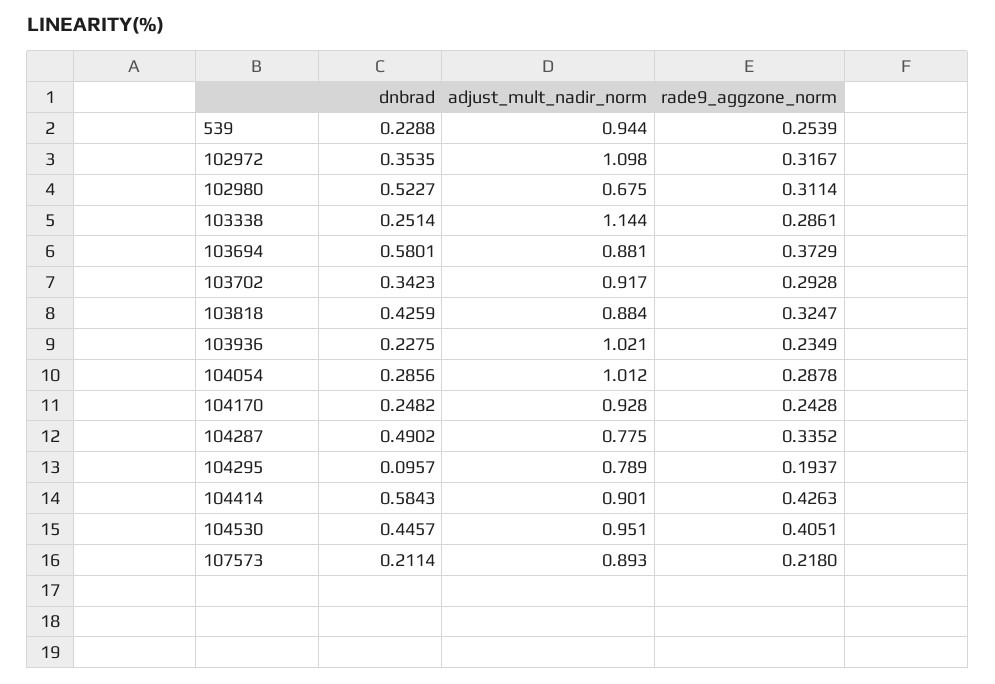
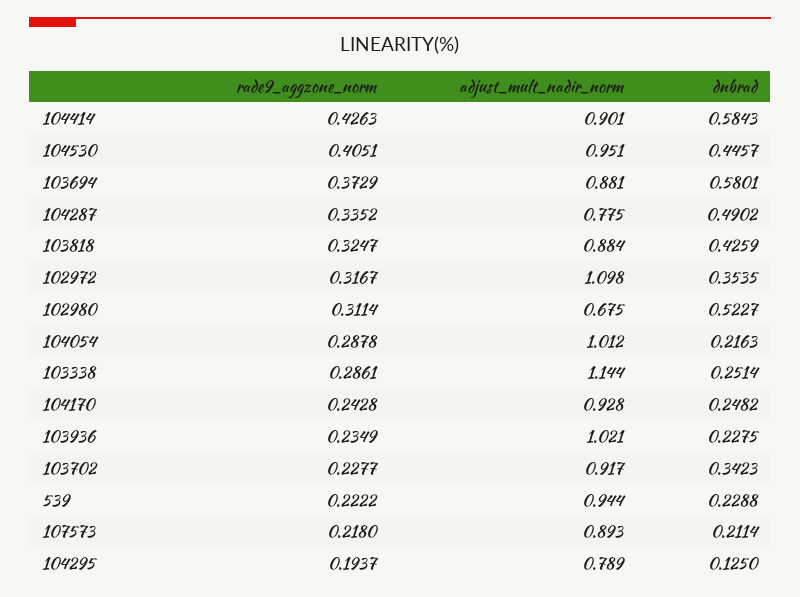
  {
    "dnbrad": {
      "539": 0.2288,
      "102972": 0.3535,
      "102980": 0.5227,
      "103338": 0.2514,
      "103694": 0.5801,
      "103702": 0.3423,
      "103818": 0.4259,
      "103936": 0.2275,
-     "104054": 0.2856,
+     "104054": 0.2163,
      "104170": 0.2482,
      "104287": 0.4902,
-     "104295": 0.0957,
+     "104295": 0.125,
      "104414": 0.5843,
      "104530": 0.4457,
      "107573": 0.2114
    },
    "adjust_mult_nadir_norm": {
      "539": 0.944,
      "102972": 1.098,
      "102980": 0.675,
      "103338": 1.144,
      "103694": 0.881,
      "103702": 0.917,
      "103818": 0.884,
      "103936": 1.021,
      "104054": 1.012,
      "104170": 0.928,
      "104287": 0.775,
      "104295": 0.789,
      "104414": 0.901,
      "104530": 0.951,
      "107573": 0.893
    },
    "rade9_aggzone_norm": {
-     "539": 0.2539,
+     "539": 0.2222,
      "102972": 0.3167,
      "102980": 0.3114,
      "103338": 0.2861,
      "103694": 0.3729,
-     "103702": 0.2928,
+     "103702": 0.2277,
      "103818": 0.3247,
      "103936": 0.2349,
      "104054": 0.2878,
      "104170": 0.2428,
      "104287": 0.3352,
      "104295": 0.1937,
      "104414": 0.4263,
      "104530": 0.4051,
      "107573": 0.218
    }
  }

